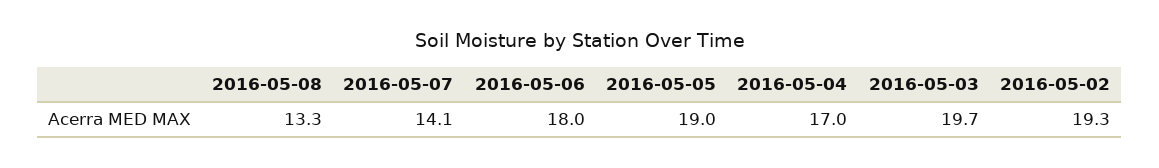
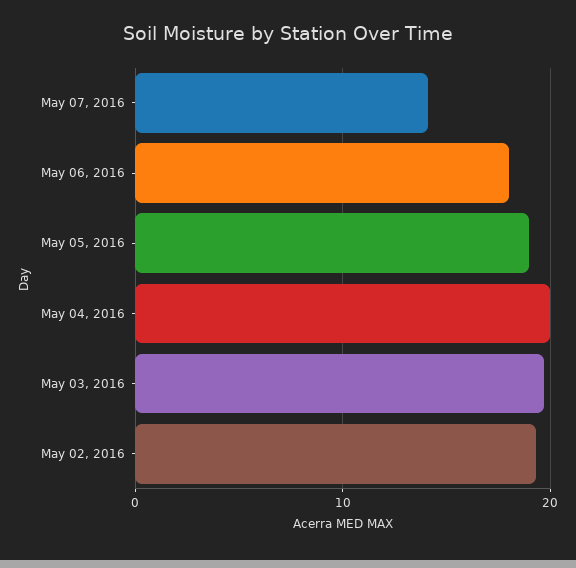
  {
-   "2016-05-08": 13.3,
    "2016-05-07": 14.1,
    "2016-05-06": 18,
    "2016-05-05": 19,
-   "2016-05-04": 17,
+   "2016-05-04": 20,
    "2016-05-03": 19.7,
    "2016-05-02": 19.3
  }

